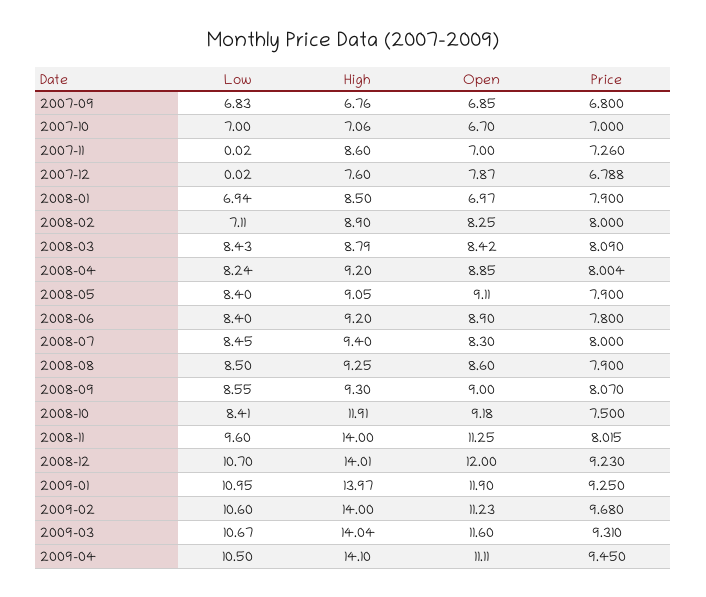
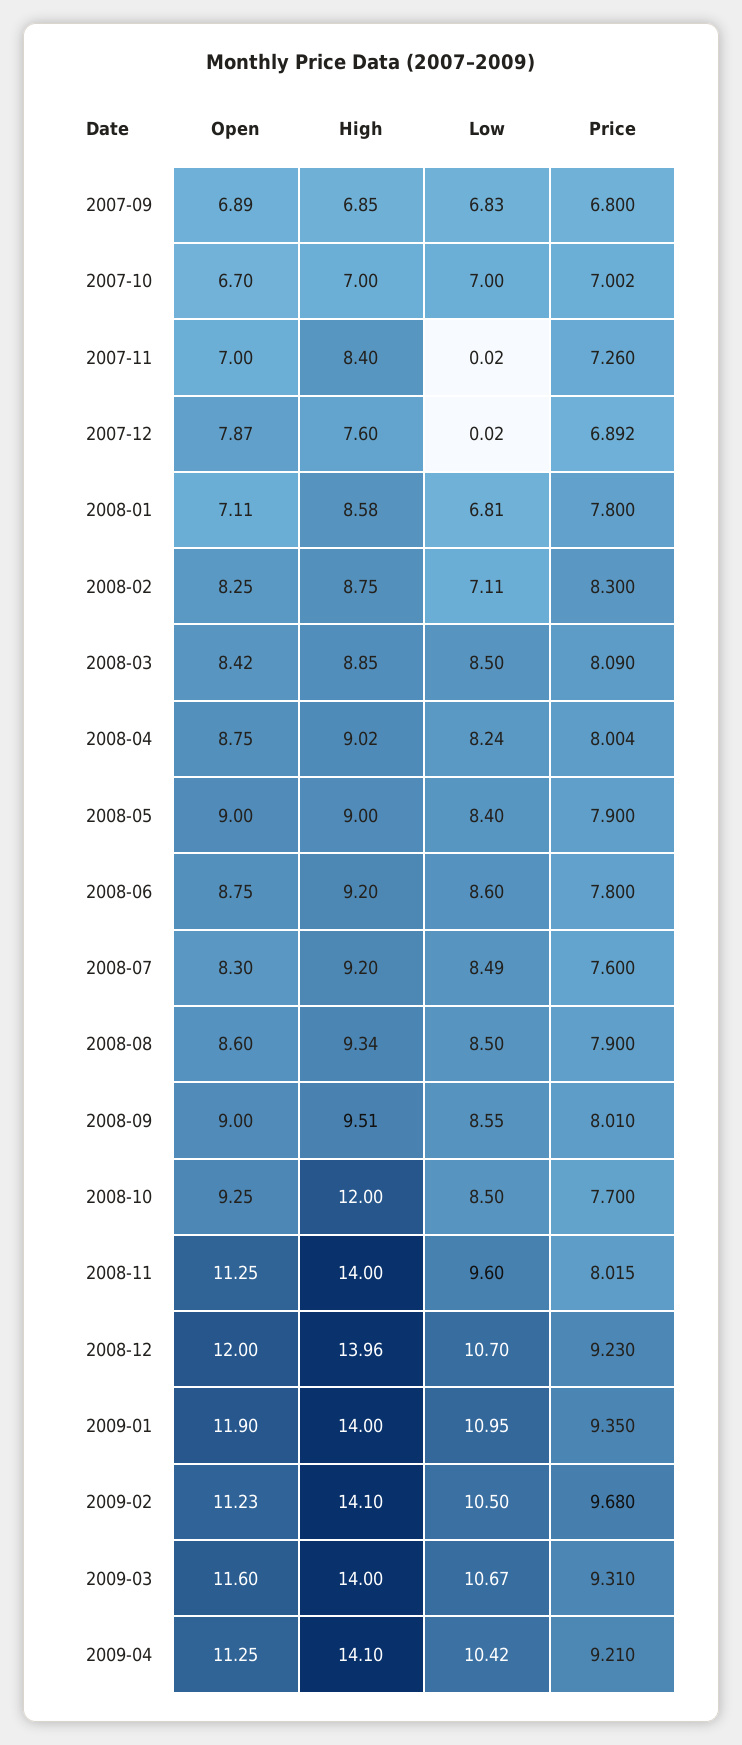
  {
    "Low": {
      "2007-09": 6.83,
      "2007-10": 7,
      "2007-11": 0.02,
      "2007-12": 0.02,
-     "2008-01": 6.94,
+     "2008-01": 6.81,
      "2008-02": 7.11,
-     "2008-03": 8.43,
+     "2008-03": 8.5,
      "2008-04": 8.24,
      "2008-05": 8.4,
-     "2008-06": 8.4,
+     "2008-06": 8.6,
-     "2008-07": 8.45,
+     "2008-07": 8.49,
      "2008-08": 8.5,
      "2008-09": 8.55,
-     "2008-10": 8.41,
+     "2008-10": 8.5,
      "2008-11": 9.6,
      "2008-12": 10.7,
      "2009-01": 10.95,
-     "2009-02": 10.6,
+     "2009-02": 10.5,
      "2009-03": 10.67,
-     "2009-04": 10.5
+     "2009-04": 10.42
    },
    "High": {
-     "2007-09": 6.76,
+     "2007-09": 6.85,
-     "2007-10": 7.06,
+     "2007-10": 7,
-     "2007-11": 8.6,
+     "2007-11": 8.4,
      "2007-12": 7.6,
-     "2008-01": 8.5,
+     "2008-01": 8.58,
-     "2008-02": 8.9,
+     "2008-02": 8.75,
-     "2008-03": 8.79,
+     "2008-03": 8.85,
-     "2008-04": 9.2,
+     "2008-04": 9.02,
-     "2008-05": 9.05,
+     "2008-05": 9,
      "2008-06": 9.2,
-     "2008-07": 9.4,
+     "2008-07": 9.2,
-     "2008-08": 9.25,
+     "2008-08": 9.34,
-     "2008-09": 9.3,
+     "2008-09": 9.51,
-     "2008-10": 11.91,
+     "2008-10": 12,
      "2008-11": 14,
-     "2008-12": 14.01,
+     "2008-12": 13.96,
-     "2009-01": 13.97,
+     "2009-01": 14,
-     "2009-02": 14,
+     "2009-02": 14.1,
-     "2009-03": 14.04,
+     "2009-03": 14,
      "2009-04": 14.1
    },
    "Open": {
-     "2007-09": 6.85,
+     "2007-09": 6.89,
      "2007-10": 6.7,
      "2007-11": 7,
      "2007-12": 7.87,
-     "2008-01": 6.97,
+     "2008-01": 7.11,
      "2008-02": 8.25,
      "2008-03": 8.42,
-     "2008-04": 8.85,
+     "2008-04": 8.75,
-     "2008-05": 9.11,
+     "2008-05": 9,
-     "2008-06": 8.9,
+     "2008-06": 8.75,
      "2008-07": 8.3,
      "2008-08": 8.6,
      "2008-09": 9,
-     "2008-10": 9.18,
+     "2008-10": 9.25,
      "2008-11": 11.25,
      "2008-12": 12,
      "2009-01": 11.9,
      "2009-02": 11.23,
      "2009-03": 11.6,
-     "2009-04": 11.11
+     "2009-04": 11.25
    },
    "Price": {
      "2007-09": 6.8,
-     "2007-10": 7,
+     "2007-10": 7.002,
      "2007-11": 7.26,
-     "2007-12": 6.788,
+     "2007-12": 6.892,
-     "2008-01": 7.9,
+     "2008-01": 7.8,
-     "2008-02": 8,
+     "2008-02": 8.3,
      "2008-03": 8.09,
      "2008-04": 8.004,
      "2008-05": 7.9,
      "2008-06": 7.8,
-     "2008-07": 8,
+     "2008-07": 7.6,
      "2008-08": 7.9,
-     "2008-09": 8.07,
+     "2008-09": 8.01,
-     "2008-10": 7.5,
+     "2008-10": 7.7,
      "2008-11": 8.015,
      "2008-12": 9.23,
-     "2009-01": 9.25,
+     "2009-01": 9.35,
      "2009-02": 9.68,
      "2009-03": 9.31,
-     "2009-04": 9.45
+     "2009-04": 9.21
    }
  }

